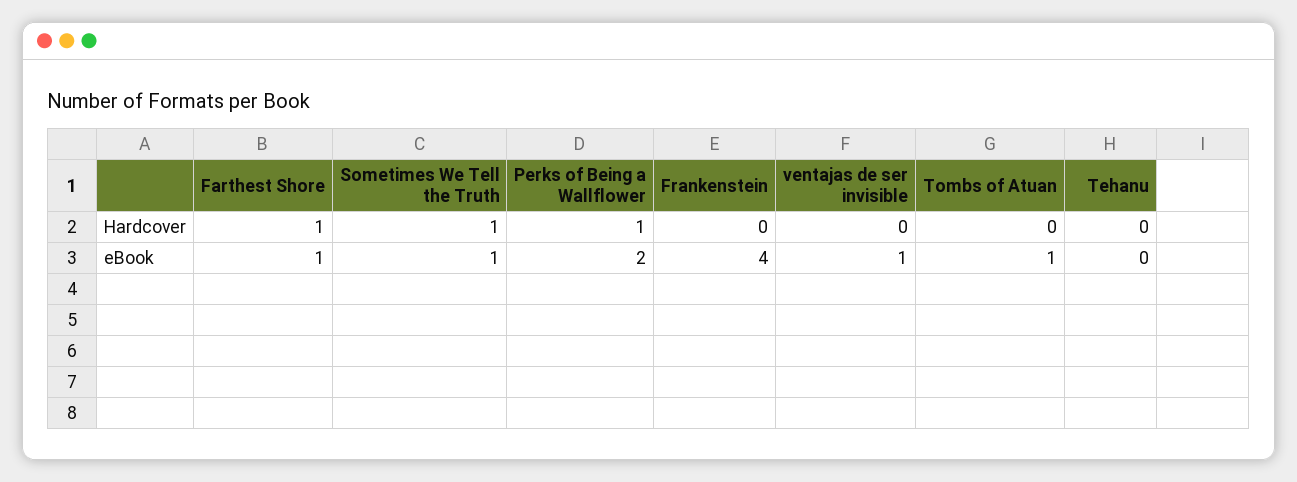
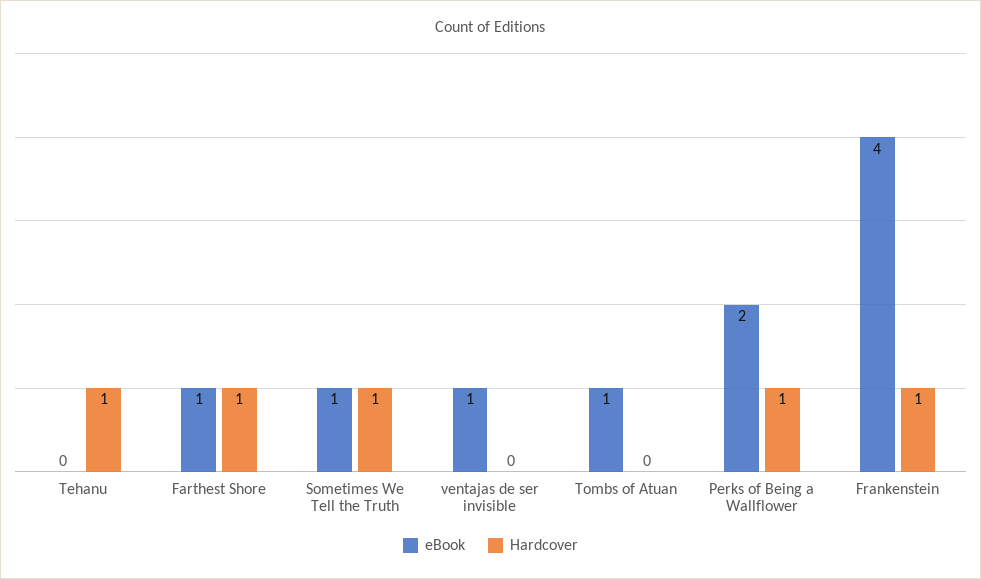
  {
    "Hardcover": {
      "Farthest Shore": 1,
      "Sometimes We Tell the Truth": 1,
      "Perks of Being a Wallflower": 1,
-     "Frankenstein": 0,
+     "Frankenstein": 1,
      "ventajas de ser invisible": 0,
      "Tombs of Atuan": 0,
-     "Tehanu": 0
+     "Tehanu": 1
    },
    "eBook": {
      "Farthest Shore": 1,
      "Sometimes We Tell the Truth": 1,
      "Perks of Being a Wallflower": 2,
      "Frankenstein": 4,
      "ventajas de ser invisible": 1,
      "Tombs of Atuan": 1,
      "Tehanu": 0
    }
  }

